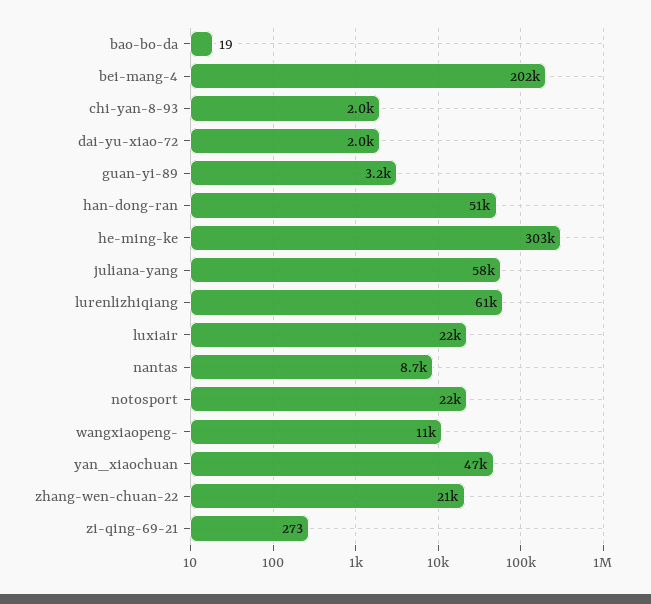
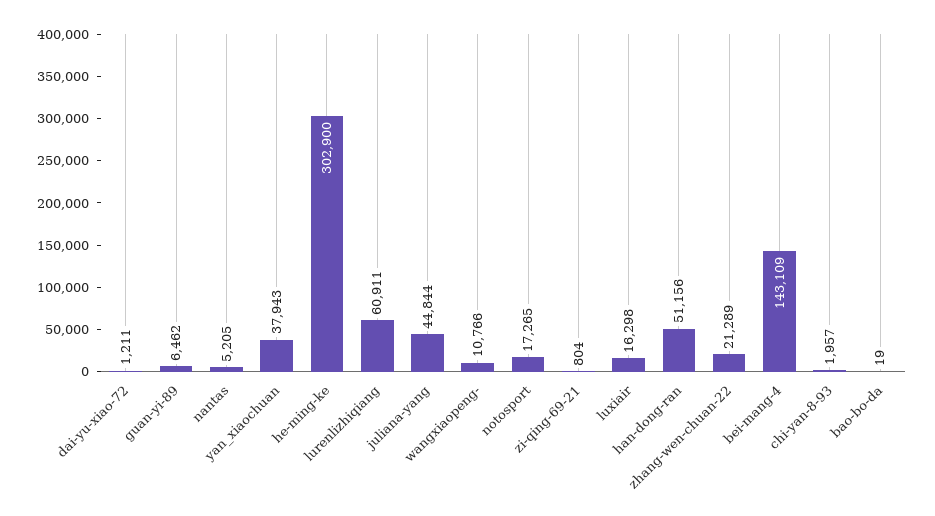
  {
    "bao-bo-da": 19,
-   "bei-mang-4": 202000,
+   "bei-mang-4": 143109,
    "chi-yan-8-93": 1957,
-   "dai-yu-xiao-72": 2000,
+   "dai-yu-xiao-72": 1211,
-   "guan-yi-89": 3200,
+   "guan-yi-89": 6462,
    "han-dong-ran": 51156,
    "he-ming-ke": 302900,
-   "juliana-yang": 58000,
+   "juliana-yang": 44844,
    "lurenlizhiqiang": 60911,
-   "luxiair": 22000,
+   "luxiair": 16298,
-   "nantas": 8700,
+   "nantas": 5205,
-   "notosport": 22000,
+   "notosport": 17265,
    "wangxiaopeng-": 10766,
-   "yan_xiaochuan": 47000,
+   "yan_xiaochuan": 37943,
    "zhang-wen-chuan-22": 21289,
-   "zi-qing-69-21": 273
+   "zi-qing-69-21": 804
  }

